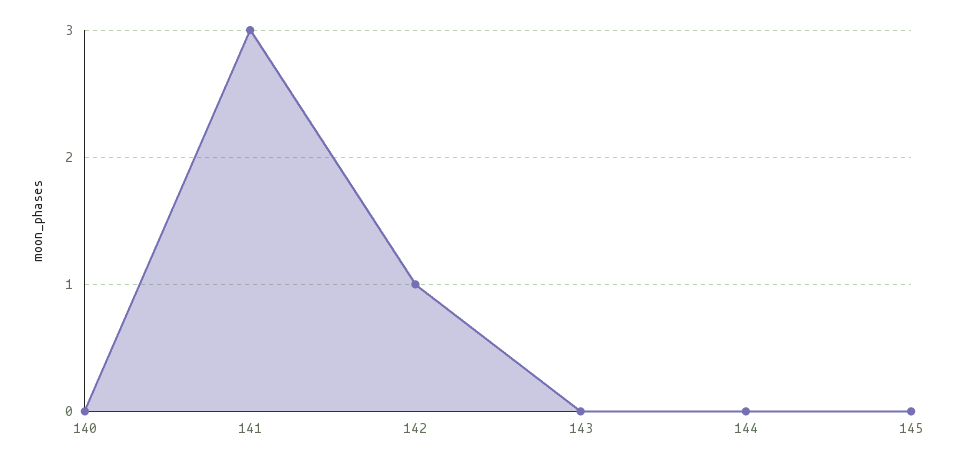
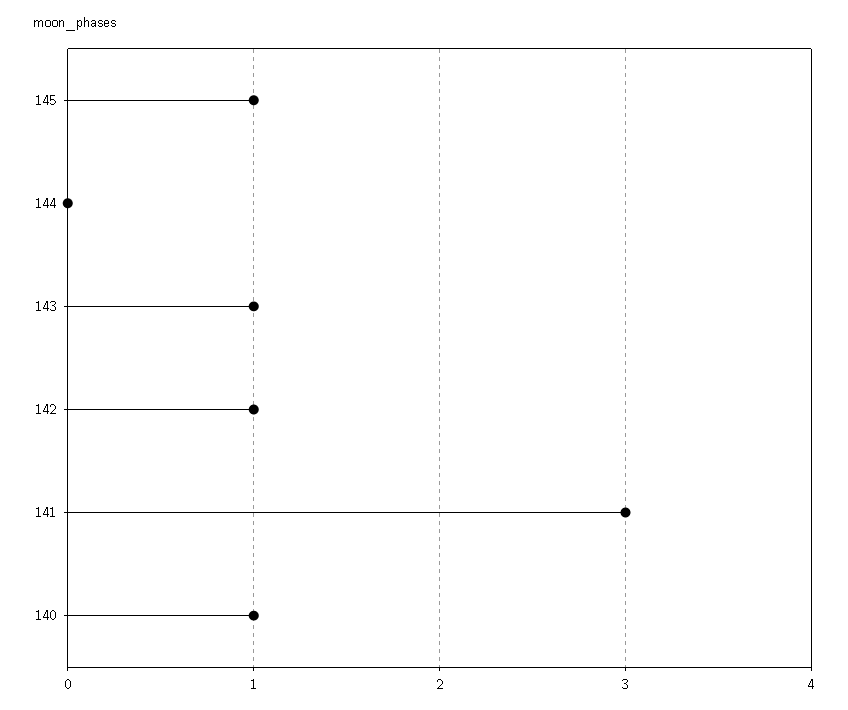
  {
-   "140": 0,
+   "140": 1,
    "141": 3,
    "142": 1,
-   "143": 0,
+   "143": 1,
    "144": 0,
-   "145": 0
+   "145": 1
  }

